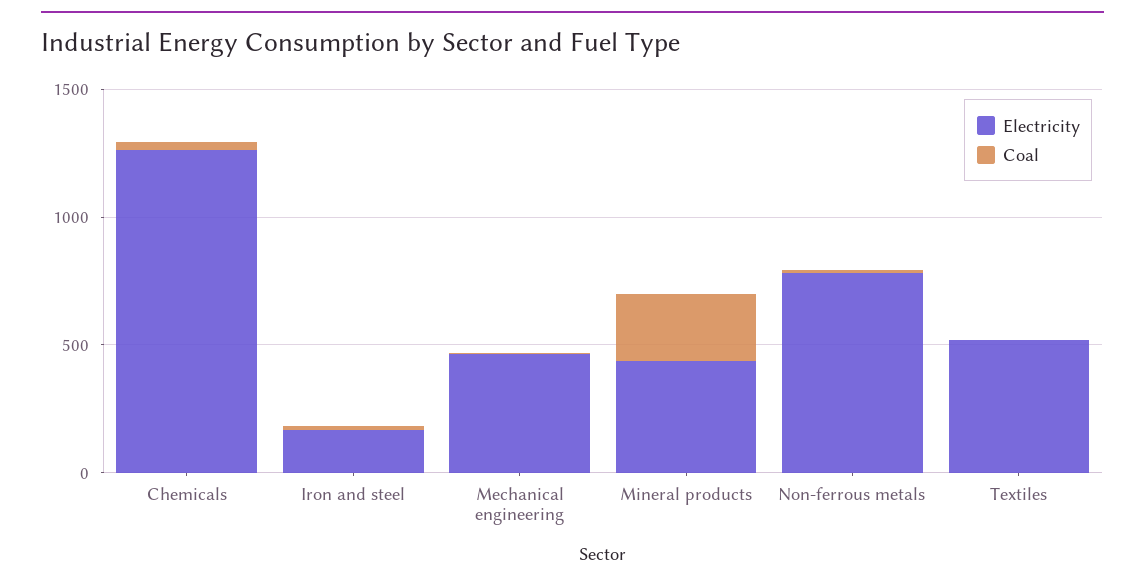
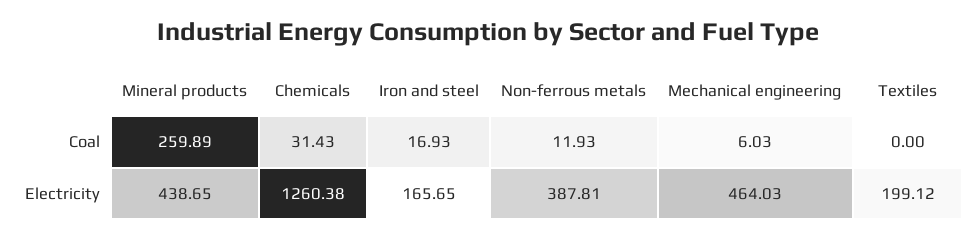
  {
    "Electricity": {
      "Chemicals": 1260.38,
      "Iron and steel": 165.65,
      "Mechanical engineering": 464.03,
      "Mineral products": 438.65,
-     "Non-ferrous metals": 800,
+     "Non-ferrous metals": 387.81,
-     "Textiles": 500
+     "Textiles": 199.12
    },
    "Coal": {
      "Chemicals": 31.43,
      "Iron and steel": 16.93,
      "Mechanical engineering": 6.03,
      "Mineral products": 259.89,
      "Non-ferrous metals": 11.93,
      "Textiles": 0
    }
  }

